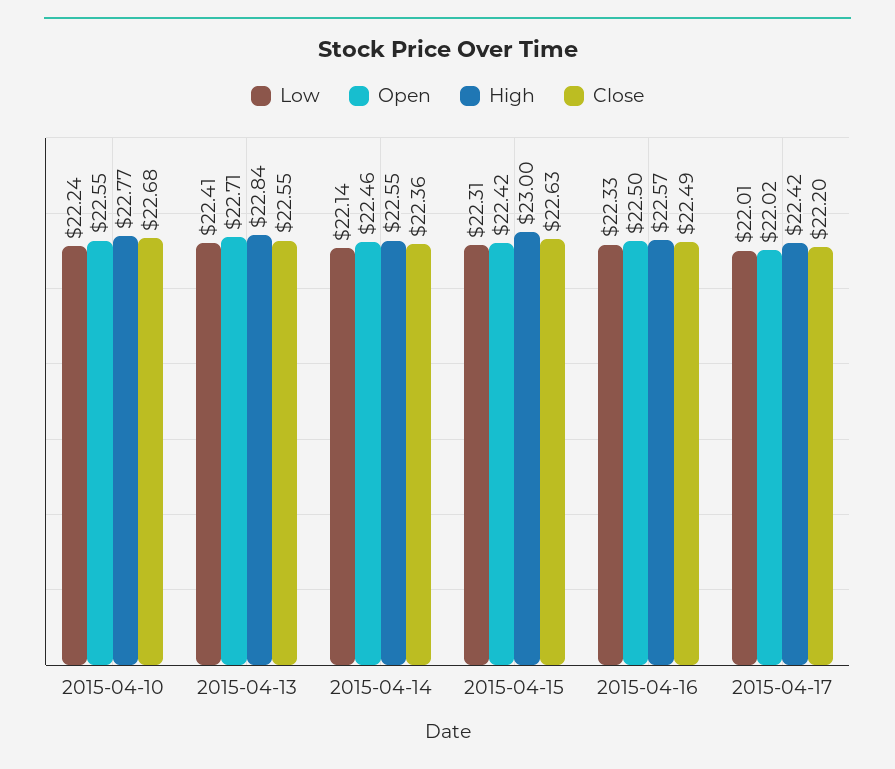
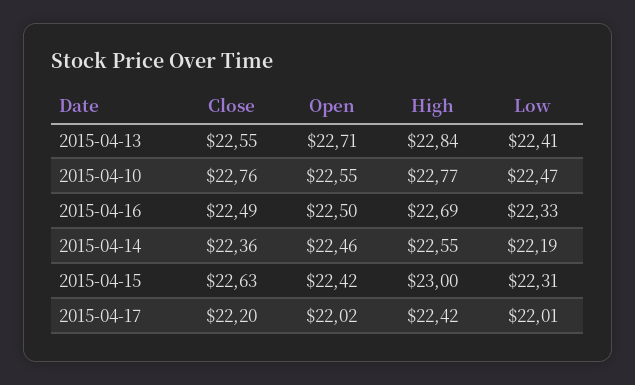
  {
    "Low": {
-     "2015-04-10": 22.24,
+     "2015-04-10": 22.47,
      "2015-04-13": 22.41,
-     "2015-04-14": 22.14,
+     "2015-04-14": 22.19,
      "2015-04-15": 22.31,
      "2015-04-16": 22.33,
      "2015-04-17": 22.01
    },
    "Open": {
      "2015-04-10": 22.55,
      "2015-04-13": 22.71,
      "2015-04-14": 22.46,
      "2015-04-15": 22.42,
      "2015-04-16": 22.5,
      "2015-04-17": 22.02
    },
    "High": {
      "2015-04-10": 22.77,
      "2015-04-13": 22.84,
      "2015-04-14": 22.55,
      "2015-04-15": 23,
-     "2015-04-16": 22.57,
+     "2015-04-16": 22.69,
      "2015-04-17": 22.42
    },
    "Close": {
-     "2015-04-10": 22.68,
+     "2015-04-10": 22.76,
      "2015-04-13": 22.55,
      "2015-04-14": 22.36,
      "2015-04-15": 22.63,
      "2015-04-16": 22.49,
      "2015-04-17": 22.2
    }
  }

